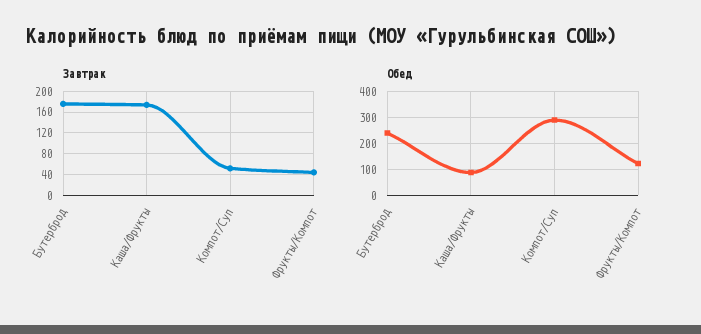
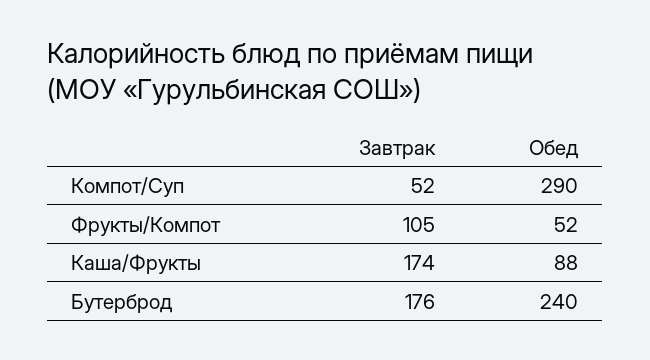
  {
    "Завтрак": {
      "Бутерброд": 176,
      "Каша/Фрукты": 174,
      "Компот/Суп": 52,
-     "Фрукты/Компот": 40
+     "Фрукты/Компот": 105
    },
    "Обед": {
      "Бутерброд": 240,
      "Каша/Фрукты": 88,
      "Компот/Суп": 290,
-     "Фрукты/Компот": 125
+     "Фрукты/Компот": 52
    }
  }

